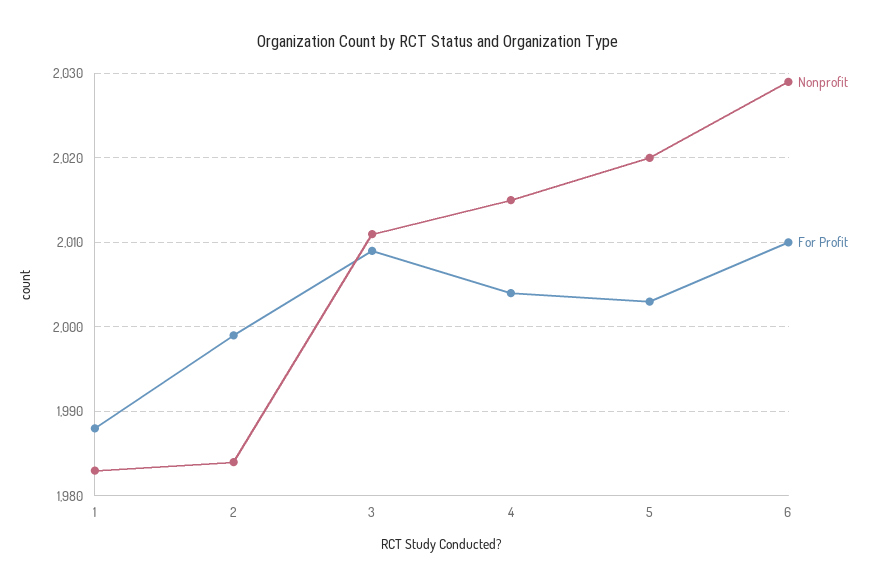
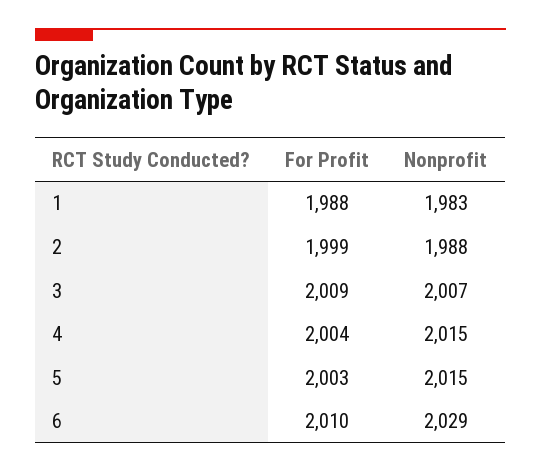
  {
    "Nonprofit": {
      "1": 1983,
-     "2": 1984,
+     "2": 1988,
-     "3": 2011,
+     "3": 2007,
      "4": 2015,
-     "5": 2020,
+     "5": 2015,
      "6": 2029
    },
    "For Profit": {
      "1": 1988,
      "2": 1999,
      "3": 2009,
      "4": 2004,
      "5": 2003,
      "6": 2010
    }
  }

